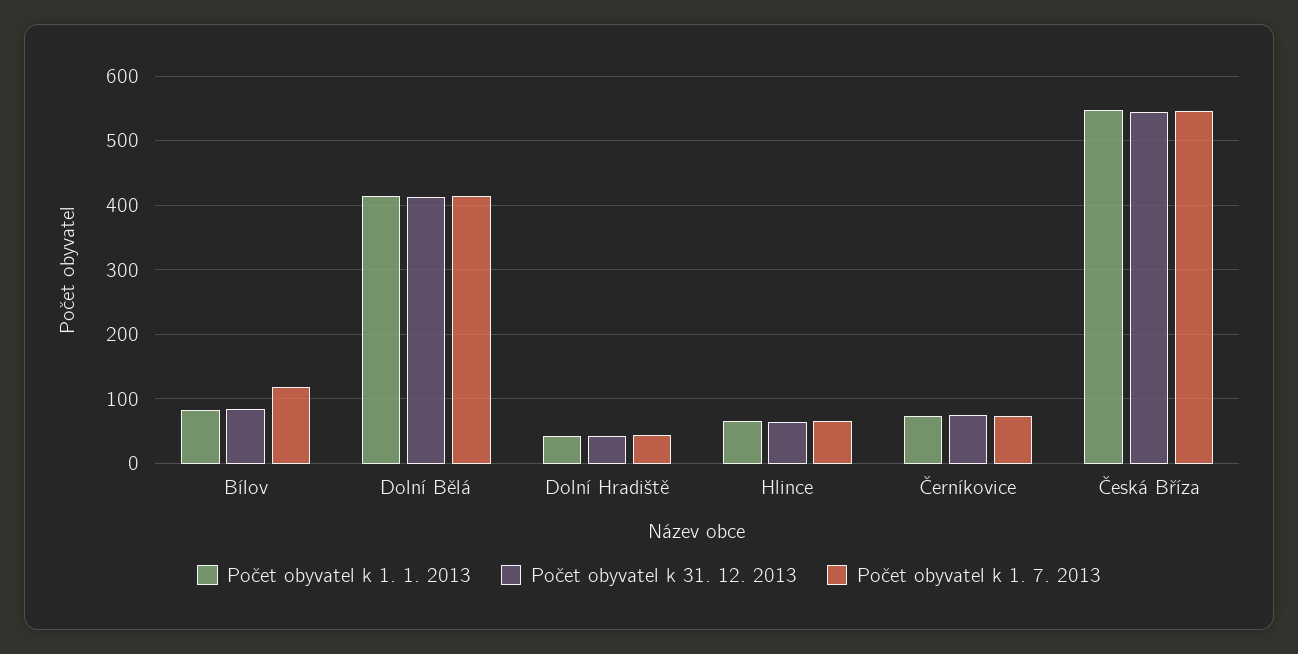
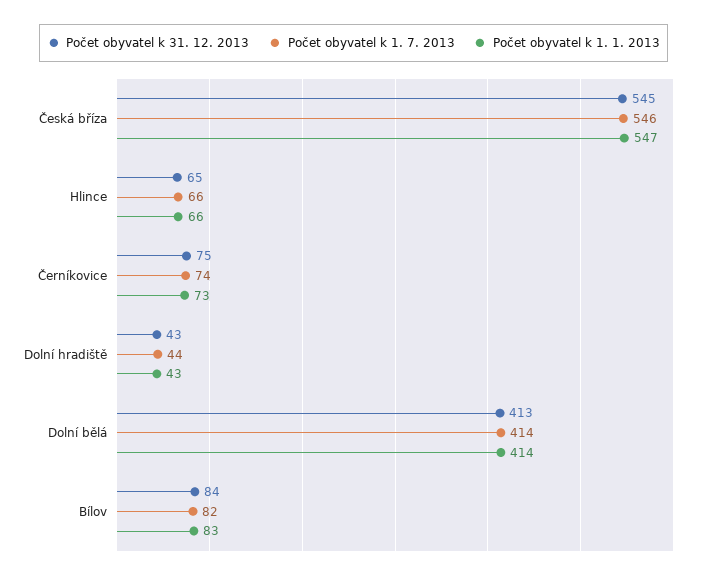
  {
    "Počet obyvatel k 1. 1. 2013": {
      "Bílov": 83,
      "Dolní Bělá": 414,
      "Dolní Hradiště": 43,
      "Hlince": 66,
      "Černíkovice": 73,
      "Česká Bříza": 547
    },
    "Počet obyvatel k 31. 12. 2013": {
      "Bílov": 84,
      "Dolní Bělá": 413,
      "Dolní Hradiště": 43,
      "Hlince": 65,
      "Černíkovice": 75,
      "Česká Bříza": 545
    },
    "Počet obyvatel k 1. 7. 2013": {
-     "Bílov": 120,
+     "Bílov": 82,
      "Dolní Bělá": 414,
      "Dolní Hradiště": 44,
      "Hlince": 66,
      "Černíkovice": 74,
      "Česká Bříza": 546
    }
  }

